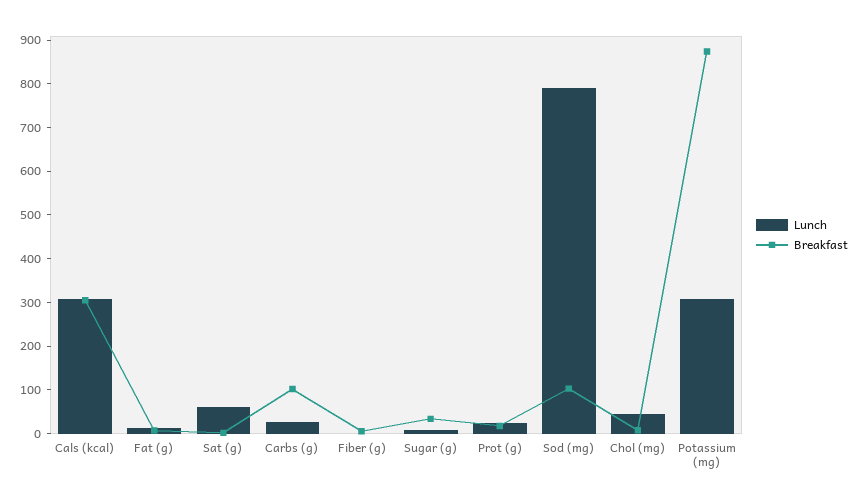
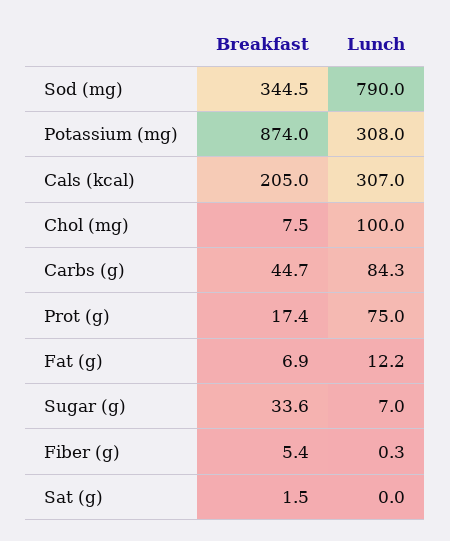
  {
    "Lunch": {
      "Cals (kcal)": 307,
      "Fat (g)": 12.2,
-     "Sat (g)": 60,
+     "Sat (g)": 0,
-     "Carbs (g)": 20,
+     "Carbs (g)": 84.3,
      "Fiber (g)": 0.3,
      "Sugar (g)": 7,
-     "Prot (g)": 20,
+     "Prot (g)": 75,
      "Sod (mg)": 790,
-     "Chol (mg)": 40,
+     "Chol (mg)": 100,
      "Potassium (mg)": 308
    },
    "Breakfast": {
-     "Cals (kcal)": 300,
+     "Cals (kcal)": 205,
      "Fat (g)": 6.9,
      "Sat (g)": 1.5,
-     "Carbs (g)": 100,
+     "Carbs (g)": 44.7,
      "Fiber (g)": 5.4,
      "Sugar (g)": 33.6,
      "Prot (g)": 17.4,
-     "Sod (mg)": 100,
+     "Sod (mg)": 344.5,
      "Chol (mg)": 7.5,
      "Potassium (mg)": 874
    }
  }

